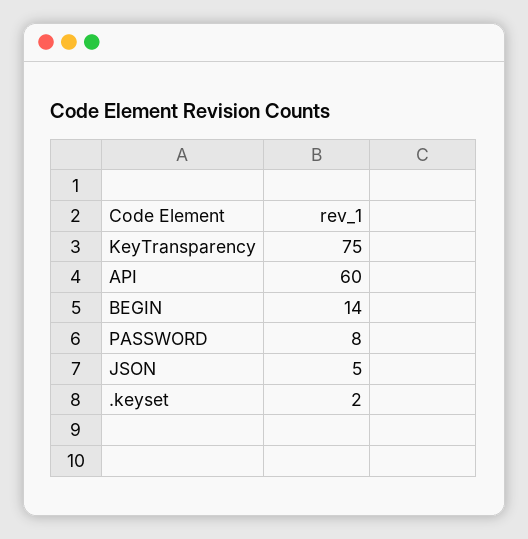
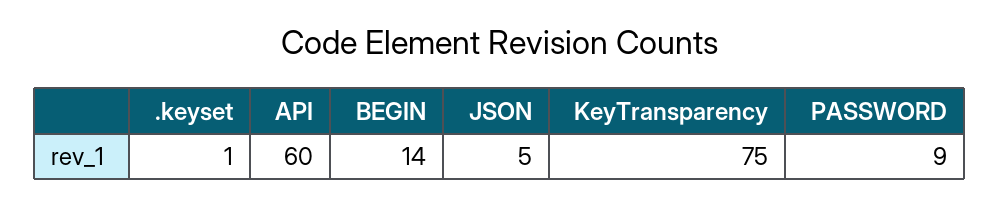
  {
    "KeyTransparency": 75,
    "API": 60,
    "BEGIN": 14,
-   "PASSWORD": 8,
+   "PASSWORD": 9,
    "JSON": 5,
-   ".keyset": 2
+   ".keyset": 1
  }

